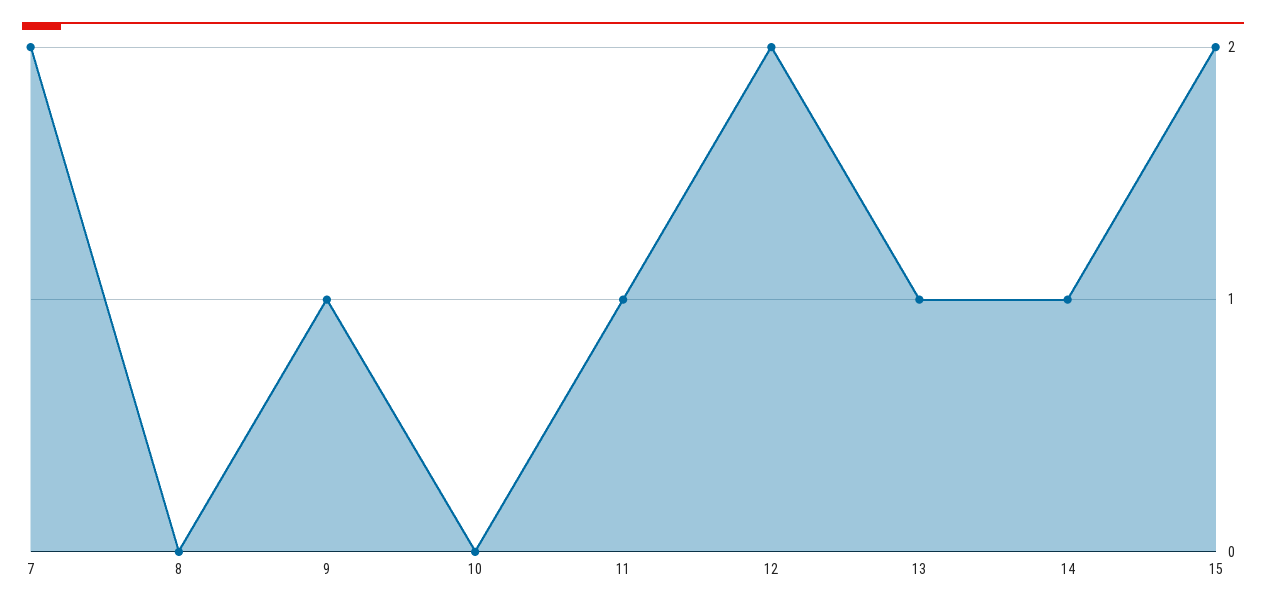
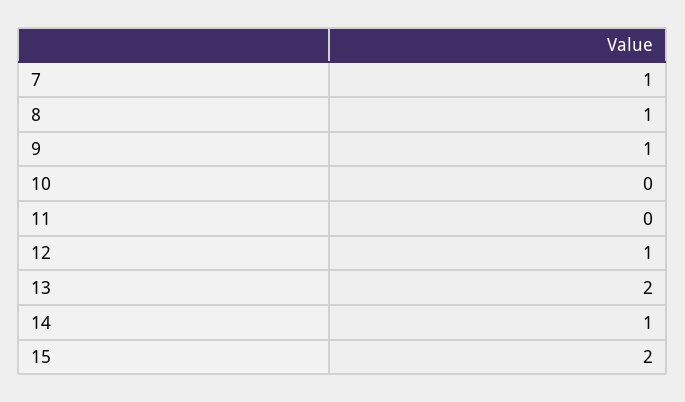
  {
-   "7": 2,
+   "7": 1,
-   "8": 0,
+   "8": 1,
    "9": 1,
    "10": 0,
-   "11": 1,
+   "11": 0,
-   "12": 2,
+   "12": 1,
-   "13": 1,
+   "13": 2,
    "14": 1,
    "15": 2
  }

